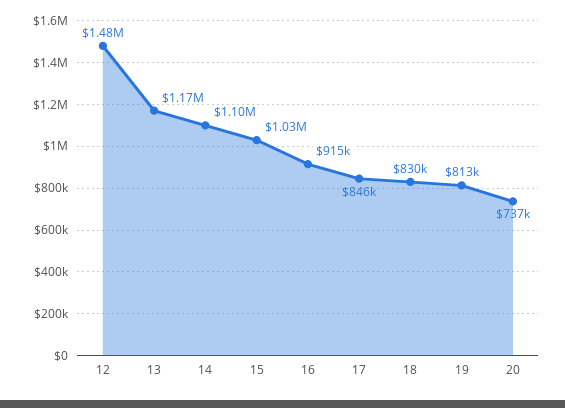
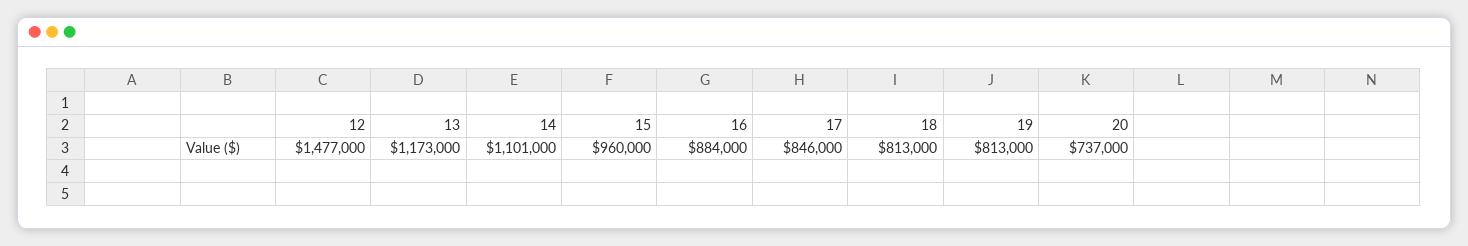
  {
    "12": 1477000,
    "13": 1173000,
    "14": 1101000,
-   "15": 1030000,
+   "15": 960000,
-   "16": 915000,
+   "16": 884000,
    "17": 846000,
-   "18": 830000,
+   "18": 813000,
    "19": 813000,
    "20": 737000
  }

